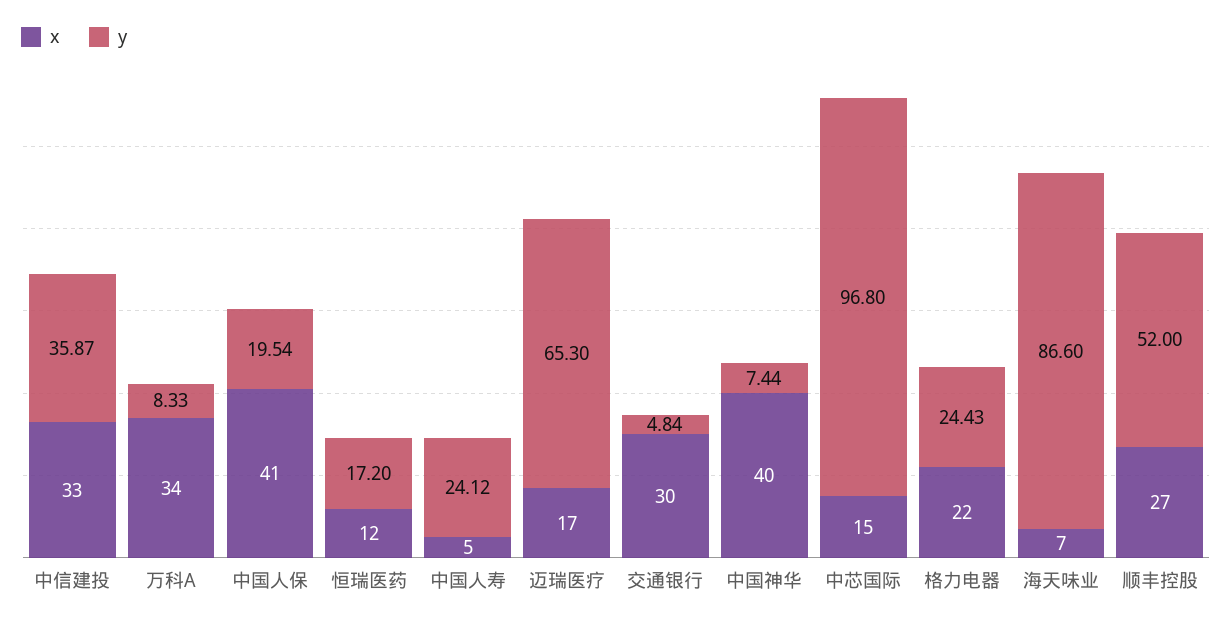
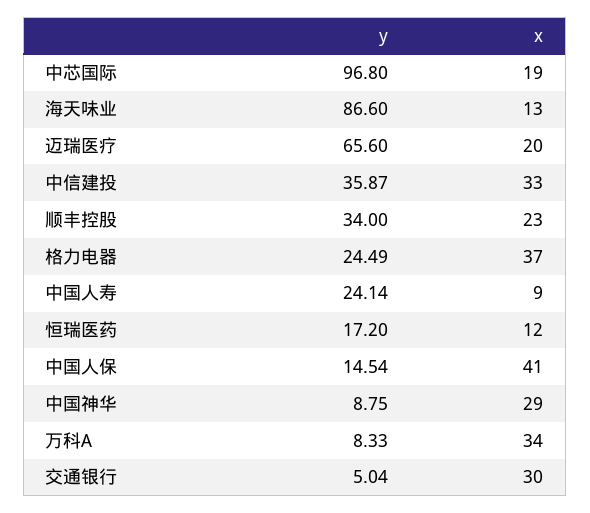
  {
    "x": {
      "中信建投": 33,
      "万科A": 34,
      "中国人保": 41,
      "恒瑞医药": 12,
-     "中国人寿": 5,
+     "中国人寿": 9,
-     "迈瑞医疗": 17,
+     "迈瑞医疗": 20,
      "交通银行": 30,
-     "中国神华": 40,
+     "中国神华": 29,
-     "中芯国际": 15,
+     "中芯国际": 19,
-     "格力电器": 22,
+     "格力电器": 37,
-     "海天味业": 7,
+     "海天味业": 13,
-     "顺丰控股": 27
+     "顺丰控股": 23
    },
    "y": {
      "中信建投": 35.87,
      "万科A": 8.33,
-     "中国人保": 19.54,
+     "中国人保": 14.54,
      "恒瑞医药": 17.2,
-     "中国人寿": 24.12,
+     "中国人寿": 24.14,
-     "迈瑞医疗": 65.3,
+     "迈瑞医疗": 65.6,
-     "交通银行": 4.84,
+     "交通银行": 5.04,
-     "中国神华": 7.44,
+     "中国神华": 8.75,
      "中芯国际": 96.8,
-     "格力电器": 24.43,
+     "格力电器": 24.49,
      "海天味业": 86.6,
-     "顺丰控股": 52
+     "顺丰控股": 34
    }
  }

